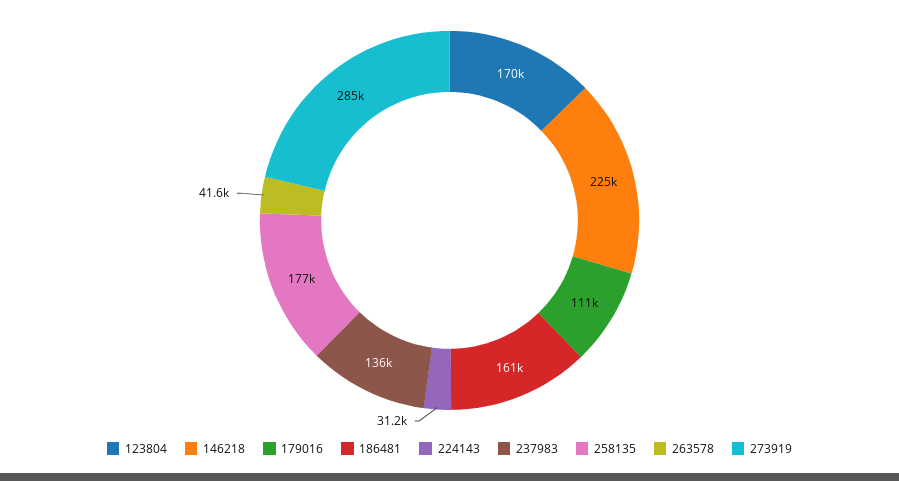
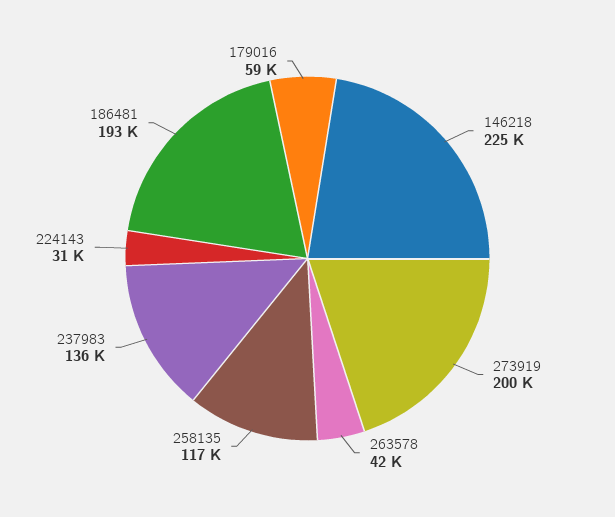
  {
-   "123804": 170000,
    "146218": 225000,
-   "179016": 111000,
+   "179016": 59000,
-   "186481": 161000,
+   "186481": 193000,
    "224143": 31200,
    "237983": 136000,
-   "258135": 177000,
+   "258135": 117000,
    "263578": 41600,
-   "273919": 285000
+   "273919": 200000
  }

